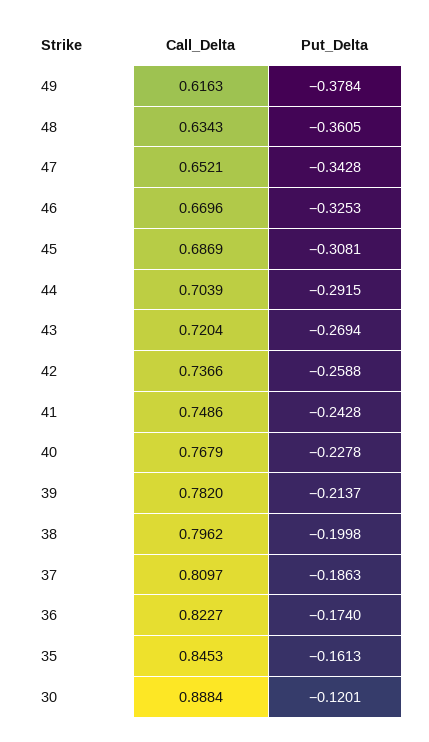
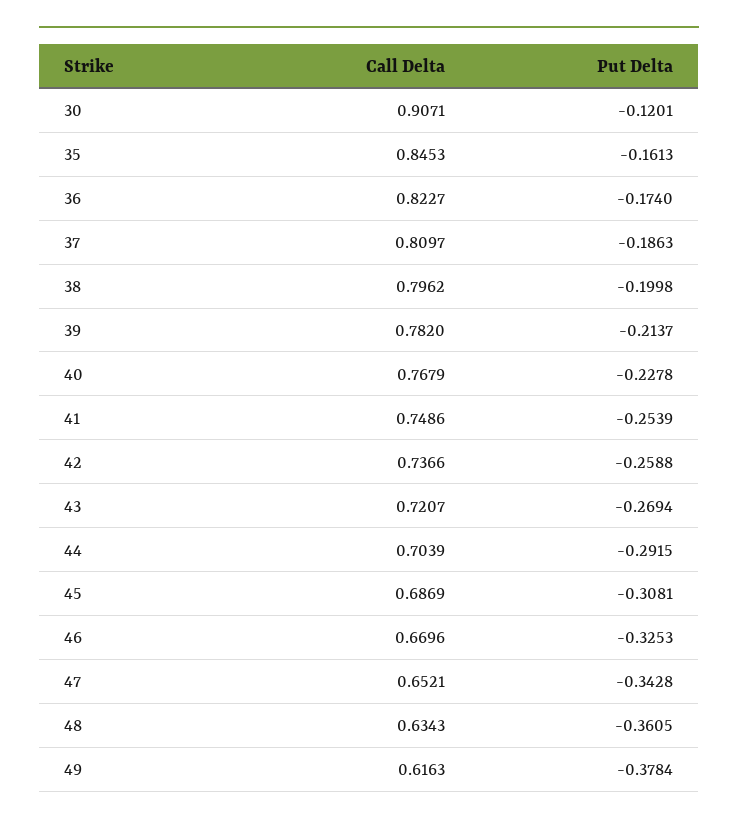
  {
    "Call_Delta": {
      "49": 0.6163,
      "48": 0.6343,
      "47": 0.6521,
      "46": 0.6696,
      "45": 0.6869,
      "44": 0.7039,
-     "43": 0.7204,
+     "43": 0.7207,
      "42": 0.7366,
      "41": 0.7486,
      "40": 0.7679,
      "39": 0.782,
      "38": 0.7962,
      "37": 0.8097,
      "36": 0.8227,
      "35": 0.8453,
-     "30": 0.8884
+     "30": 0.9071
    },
    "Put_Delta": {
      "49": -0.3784,
      "48": -0.3605,
      "47": -0.3428,
      "46": -0.3253,
      "45": -0.3081,
      "44": -0.2915,
      "43": -0.2694,
      "42": -0.2588,
-     "41": -0.2428,
+     "41": -0.2539,
      "40": -0.2278,
      "39": -0.2137,
      "38": -0.1998,
      "37": -0.1863,
      "36": -0.174,
      "35": -0.1613,
      "30": -0.1201
    }
  }

